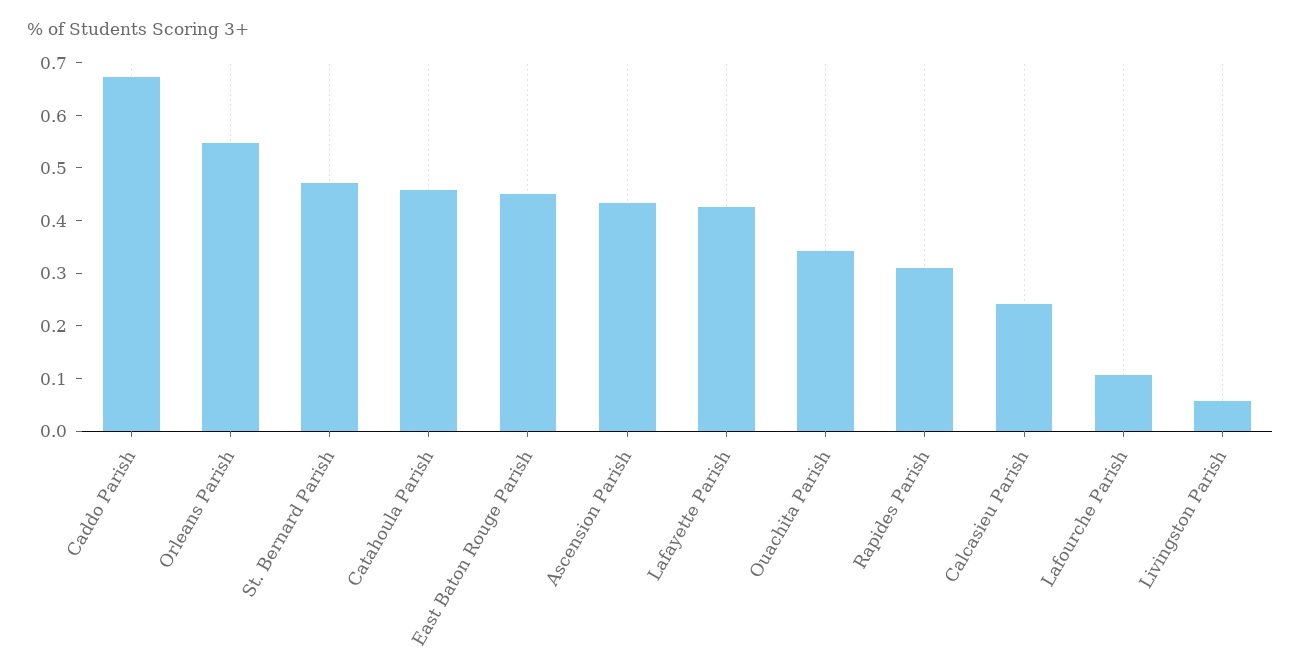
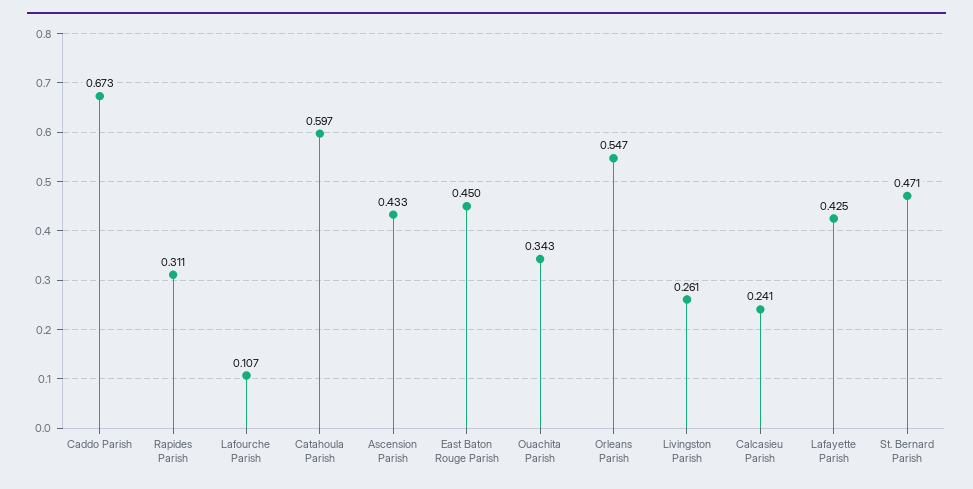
  {
    "Caddo Parish": 0.673,
    "Orleans Parish": 0.547,
    "St. Bernard Parish": 0.471,
-   "Catahoula Parish": 0.46,
+   "Catahoula Parish": 0.597,
    "East Baton Rouge Parish": 0.45,
    "Ascension Parish": 0.433,
    "Lafayette Parish": 0.425,
    "Ouachita Parish": 0.343,
    "Rapides Parish": 0.311,
    "Calcasieu Parish": 0.241,
    "Lafourche Parish": 0.107,
-   "Livingston Parish": 0.06
+   "Livingston Parish": 0.261
  }

